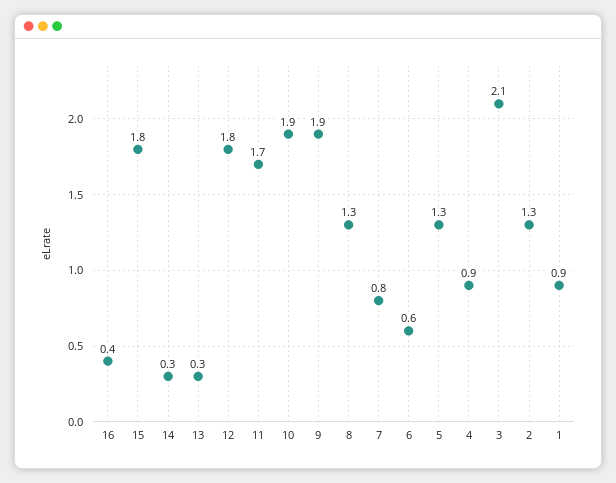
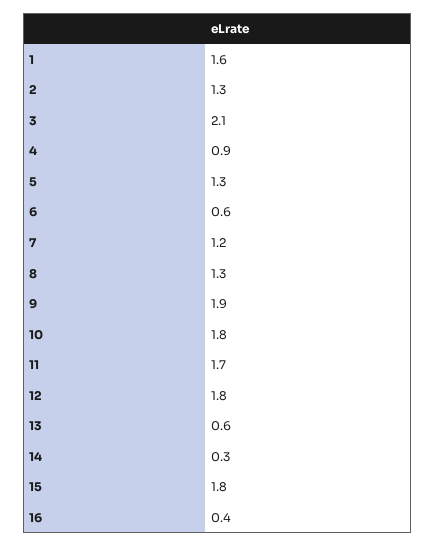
  {
    "16": 0.4,
    "15": 1.8,
    "14": 0.3,
-   "13": 0.3,
+   "13": 0.6,
    "12": 1.8,
    "11": 1.7,
-   "10": 1.9,
+   "10": 1.8,
    "9": 1.9,
    "8": 1.3,
-   "7": 0.8,
+   "7": 1.2,
    "6": 0.6,
    "5": 1.3,
    "4": 0.9,
    "3": 2.1,
    "2": 1.3,
-   "1": 0.9
+   "1": 1.6
  }

